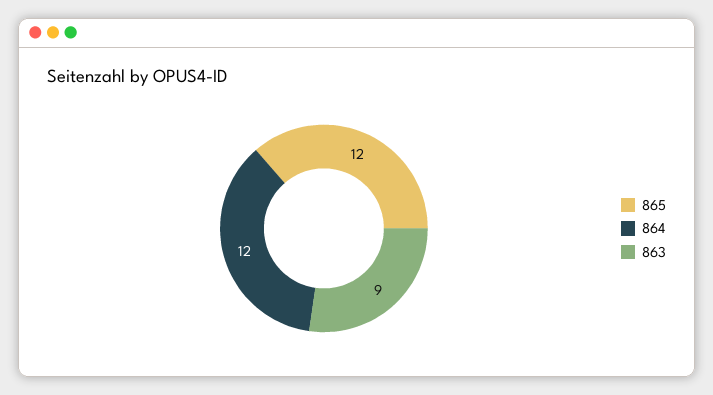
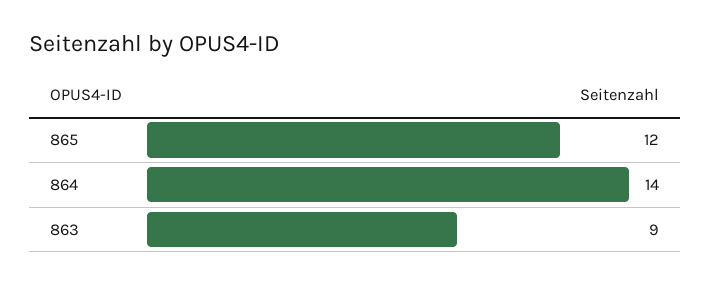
  {
    "865": 12,
-   "864": 12,
+   "864": 14,
    "863": 9
  }

